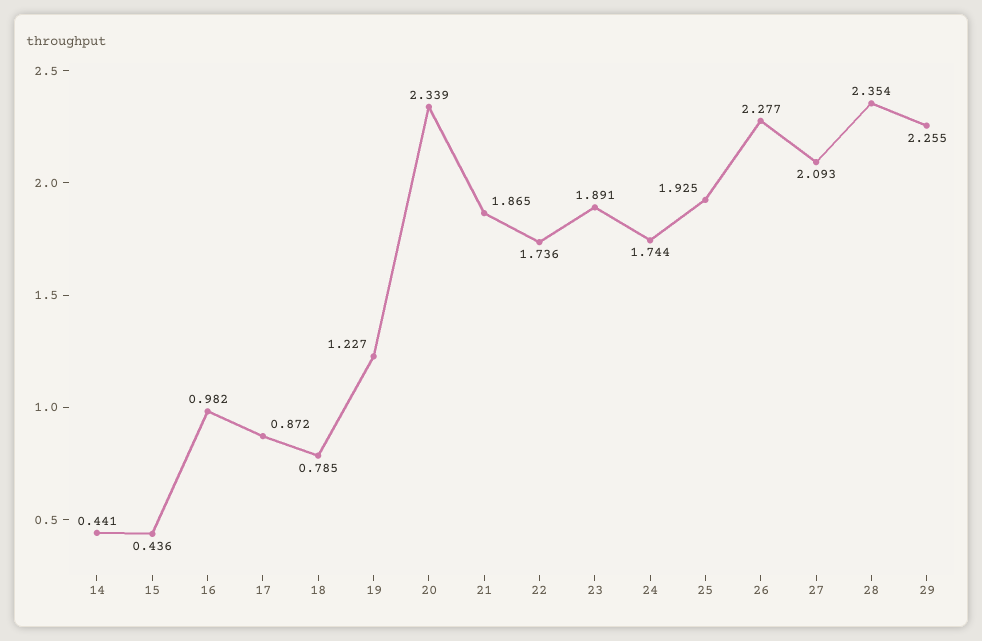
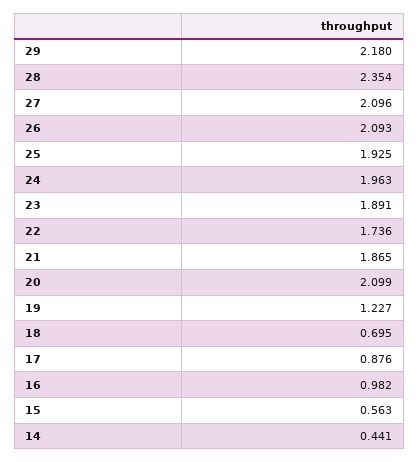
  {
    "14": 0.441,
-   "15": 0.436,
+   "15": 0.563,
    "16": 0.982,
-   "17": 0.872,
+   "17": 0.876,
-   "18": 0.785,
+   "18": 0.695,
    "19": 1.227,
-   "20": 2.339,
+   "20": 2.099,
    "21": 1.865,
    "22": 1.736,
    "23": 1.891,
-   "24": 1.744,
+   "24": 1.963,
    "25": 1.925,
-   "26": 2.277,
+   "26": 2.093,
-   "27": 2.093,
+   "27": 2.096,
    "28": 2.354,
-   "29": 2.255
+   "29": 2.18
  }

